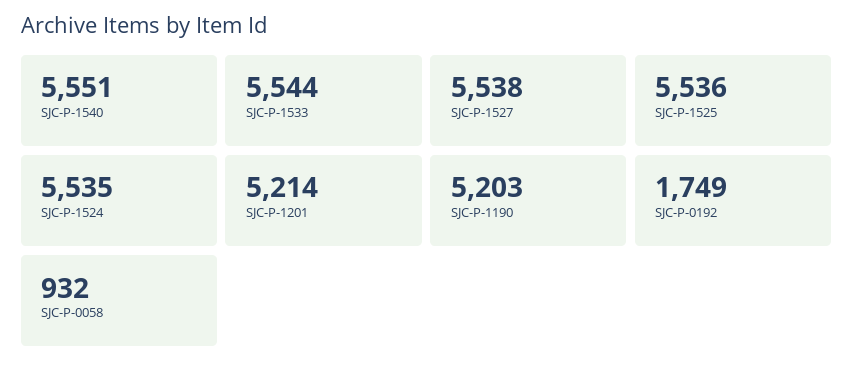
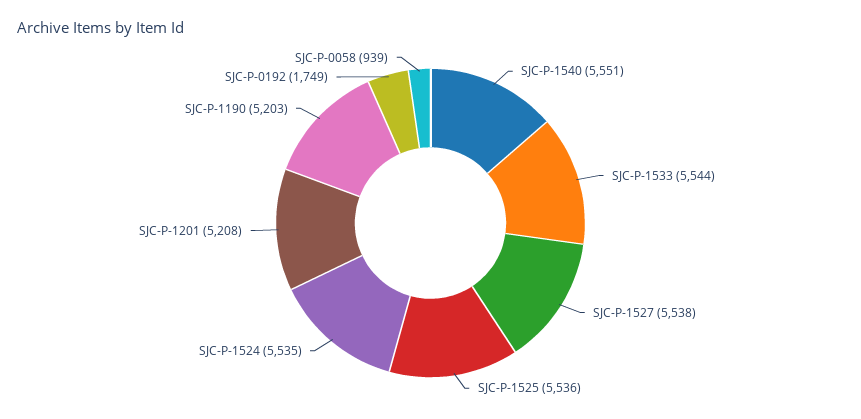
  {
    "SJC-P-1540": 5551,
    "SJC-P-1533": 5544,
    "SJC-P-1527": 5538,
    "SJC-P-1525": 5536,
    "SJC-P-1524": 5535,
-   "SJC-P-1201": 5214,
+   "SJC-P-1201": 5208,
    "SJC-P-1190": 5203,
    "SJC-P-0192": 1749,
-   "SJC-P-0058": 932
+   "SJC-P-0058": 939
  }

